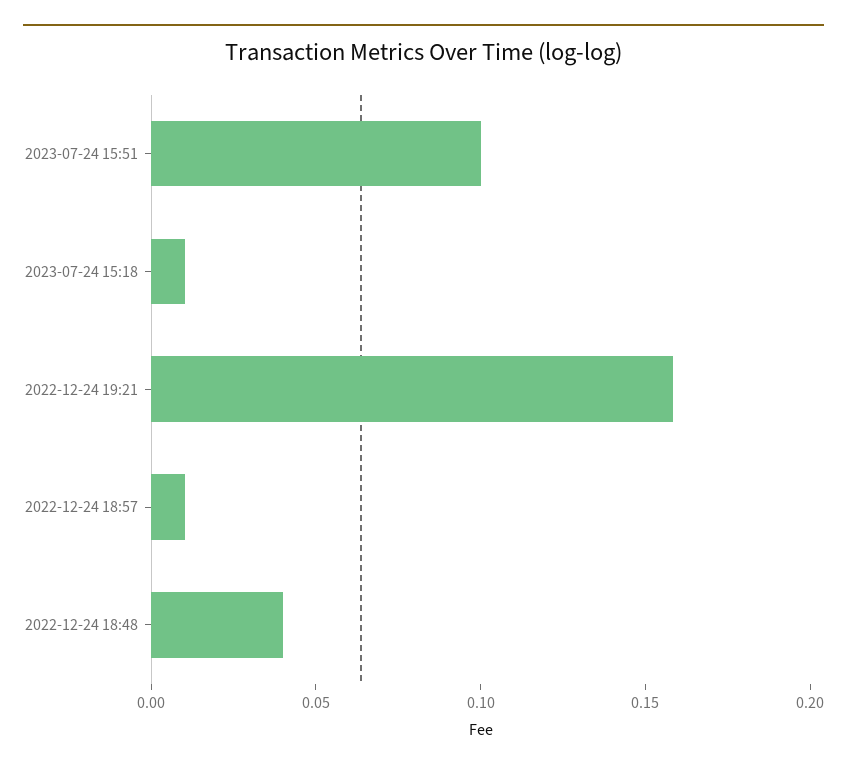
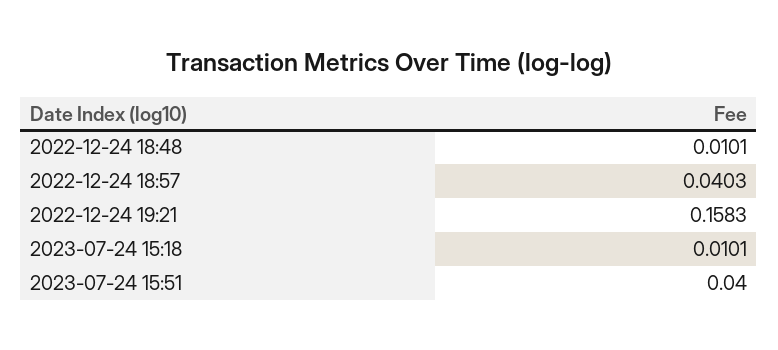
  {
-   "2023-07-24 15:51": 0.1,
+   "2023-07-24 15:51": 0.04,
    "2023-07-24 15:18": 0.0101,
    "2022-12-24 19:21": 0.1583,
-   "2022-12-24 18:57": 0.01,
+   "2022-12-24 18:57": 0.0403,
-   "2022-12-24 18:48": 0.04
+   "2022-12-24 18:48": 0.0101
  }

